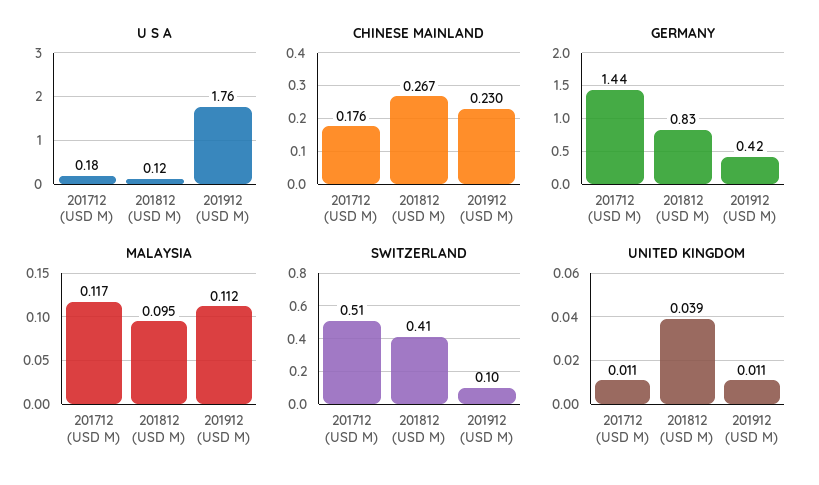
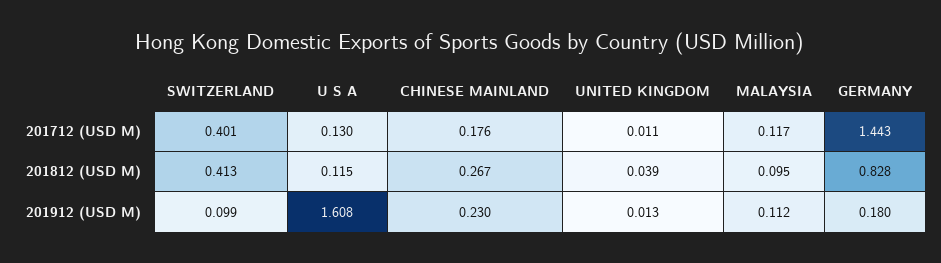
  {
    "U S A": {
-     "201712 (USD M)": 0.18,
+     "201712 (USD M)": 0.13,
      "201812 (USD M)": 0.115,
-     "201912 (USD M)": 1.76
+     "201912 (USD M)": 1.608
    },
    "CHINESE MAINLAND": {
      "201712 (USD M)": 0.176,
      "201812 (USD M)": 0.267,
      "201912 (USD M)": 0.23
    },
    "GERMANY": {
      "201712 (USD M)": 1.443,
      "201812 (USD M)": 0.828,
-     "201912 (USD M)": 0.42
+     "201912 (USD M)": 0.18
    },
    "MALAYSIA": {
      "201712 (USD M)": 0.117,
      "201812 (USD M)": 0.095,
      "201912 (USD M)": 0.112
    },
    "SWITZERLAND": {
-     "201712 (USD M)": 0.51,
+     "201712 (USD M)": 0.401,
      "201812 (USD M)": 0.413,
      "201912 (USD M)": 0.099
    },
    "UNITED KINGDOM": {
      "201712 (USD M)": 0.011,
      "201812 (USD M)": 0.039,
-     "201912 (USD M)": 0.011
+     "201912 (USD M)": 0.013
    }
  }

